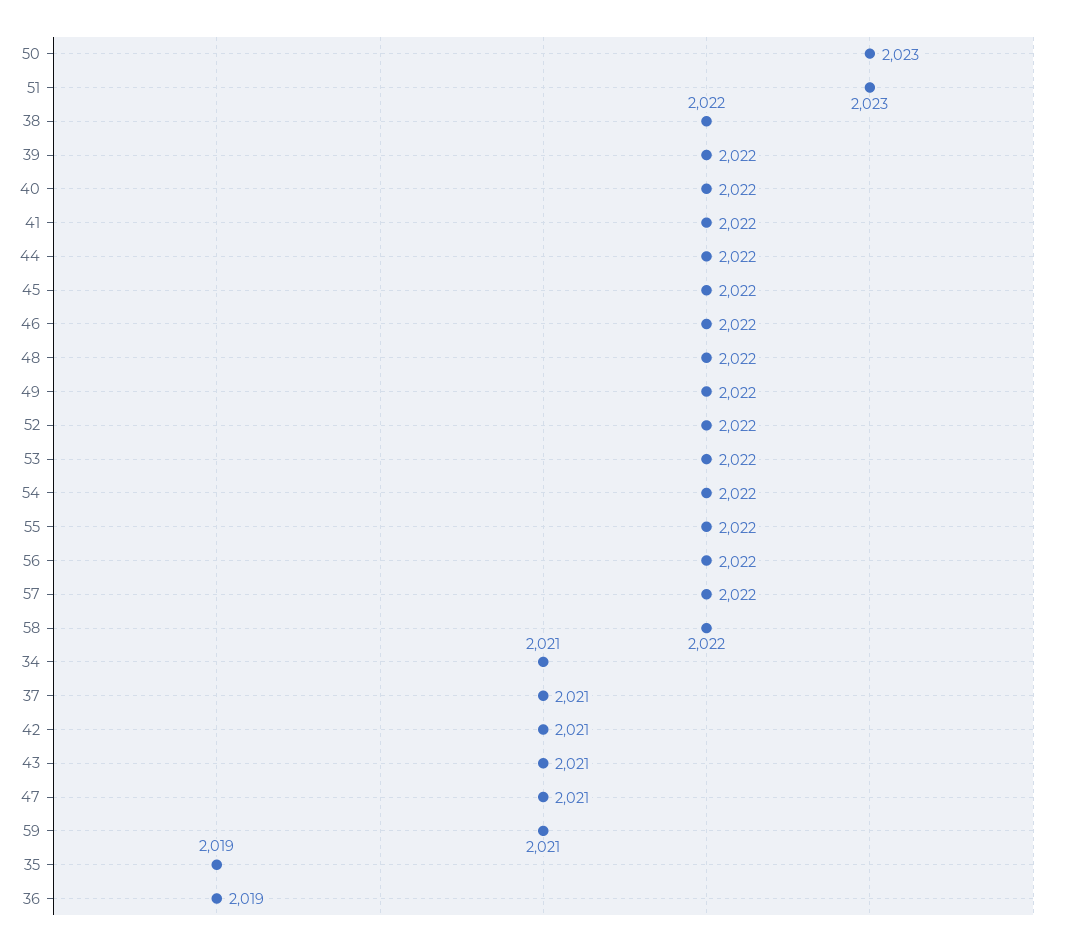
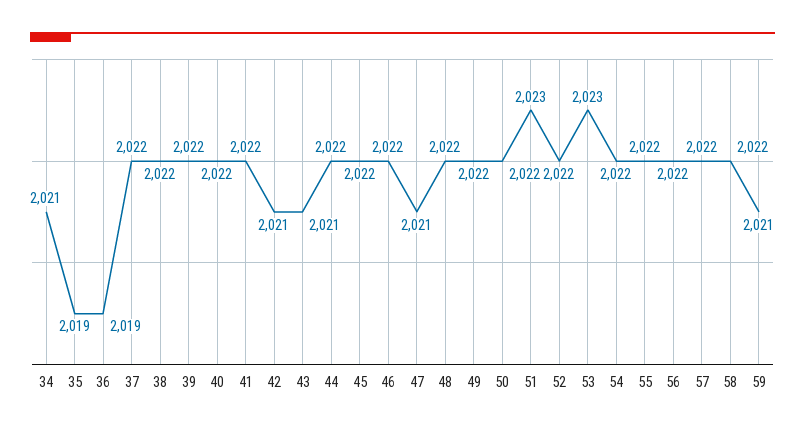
  {
-   "50": 2023,
+   "50": 2022,
    "51": 2023,
    "38": 2022,
    "39": 2022,
    "40": 2022,
    "41": 2022,
    "44": 2022,
    "45": 2022,
    "46": 2022,
    "48": 2022,
    "49": 2022,
    "52": 2022,
-   "53": 2022,
+   "53": 2023,
    "54": 2022,
    "55": 2022,
    "56": 2022,
    "57": 2022,
    "58": 2022,
    "34": 2021,
-   "37": 2021,
+   "37": 2022,
    "42": 2021,
    "43": 2021,
    "47": 2021,
    "59": 2021,
    "35": 2019,
    "36": 2019
  }

